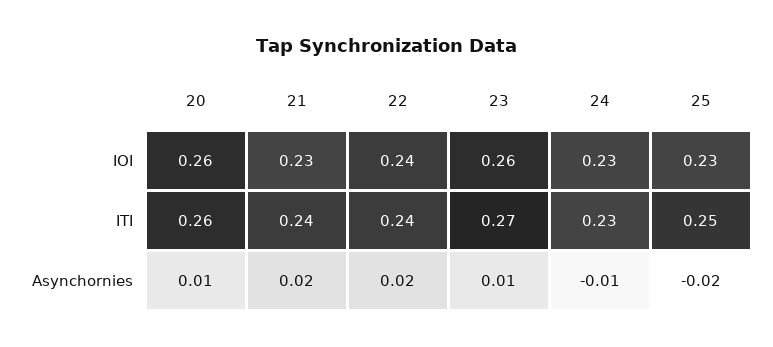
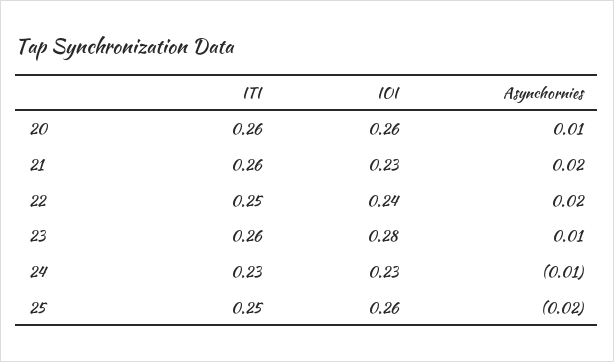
  {
    "20": {
      "IOI": 0.26,
      "ITI": 0.26,
      "Asynchornies": 0.01
    },
    "21": {
      "IOI": 0.23,
-     "ITI": 0.24,
+     "ITI": 0.26,
      "Asynchornies": 0.02
    },
    "22": {
      "IOI": 0.24,
-     "ITI": 0.24,
+     "ITI": 0.25,
      "Asynchornies": 0.02
    },
    "23": {
-     "IOI": 0.26,
+     "IOI": 0.28,
-     "ITI": 0.27,
+     "ITI": 0.26,
      "Asynchornies": 0.01
    },
    "24": {
      "IOI": 0.23,
      "ITI": 0.23,
      "Asynchornies": -0.01
    },
    "25": {
-     "IOI": 0.23,
+     "IOI": 0.26,
      "ITI": 0.25,
      "Asynchornies": -0.02
    }
  }

